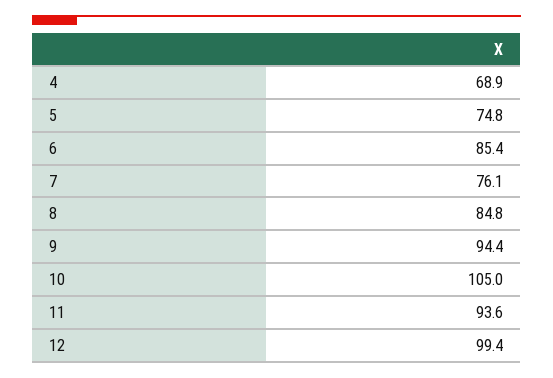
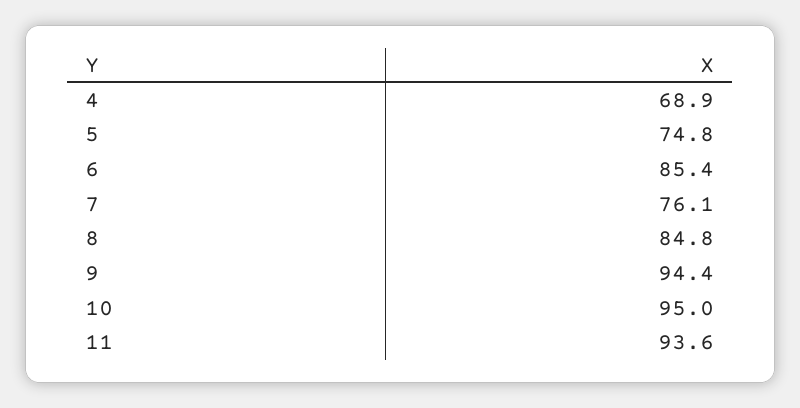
  {
    "4": 68.9,
    "5": 74.8,
    "6": 85.4,
    "7": 76.1,
    "8": 84.8,
    "9": 94.4,
-   "10": 105,
+   "10": 95,
-   "11": 93.6,
+   "11": 93.6
-   "12": 99.4
  }

